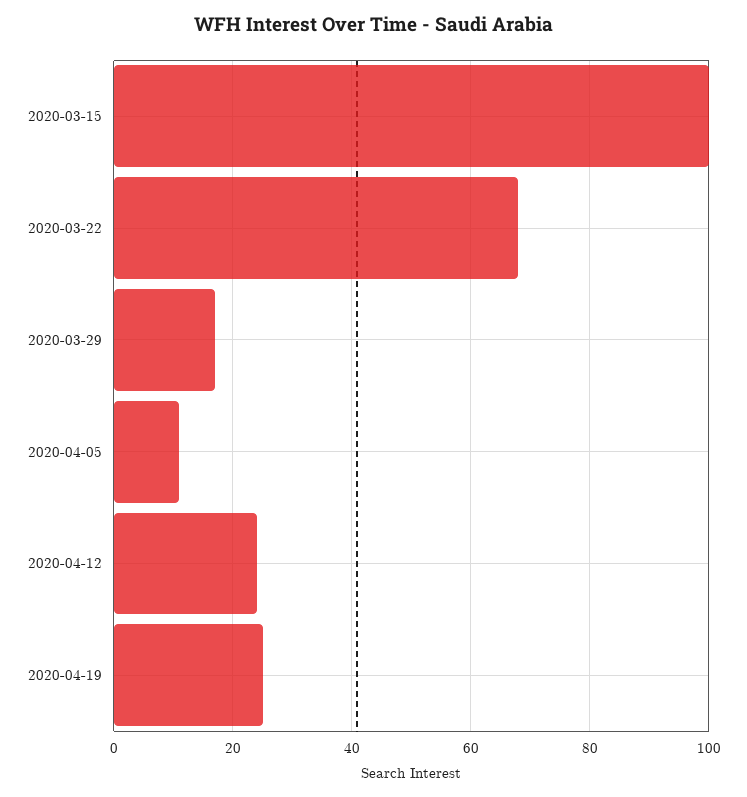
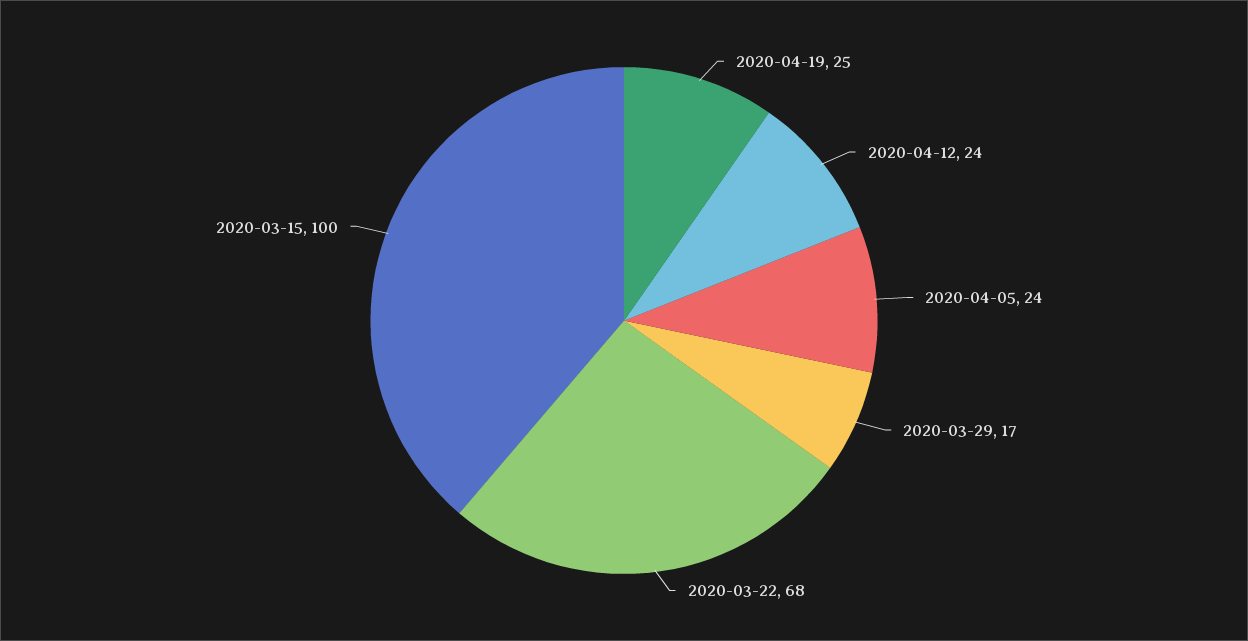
  {
    "2020-03-15": 100,
    "2020-03-22": 68,
    "2020-03-29": 17,
-   "2020-04-05": 10,
+   "2020-04-05": 24,
    "2020-04-12": 24,
    "2020-04-19": 25
  }

